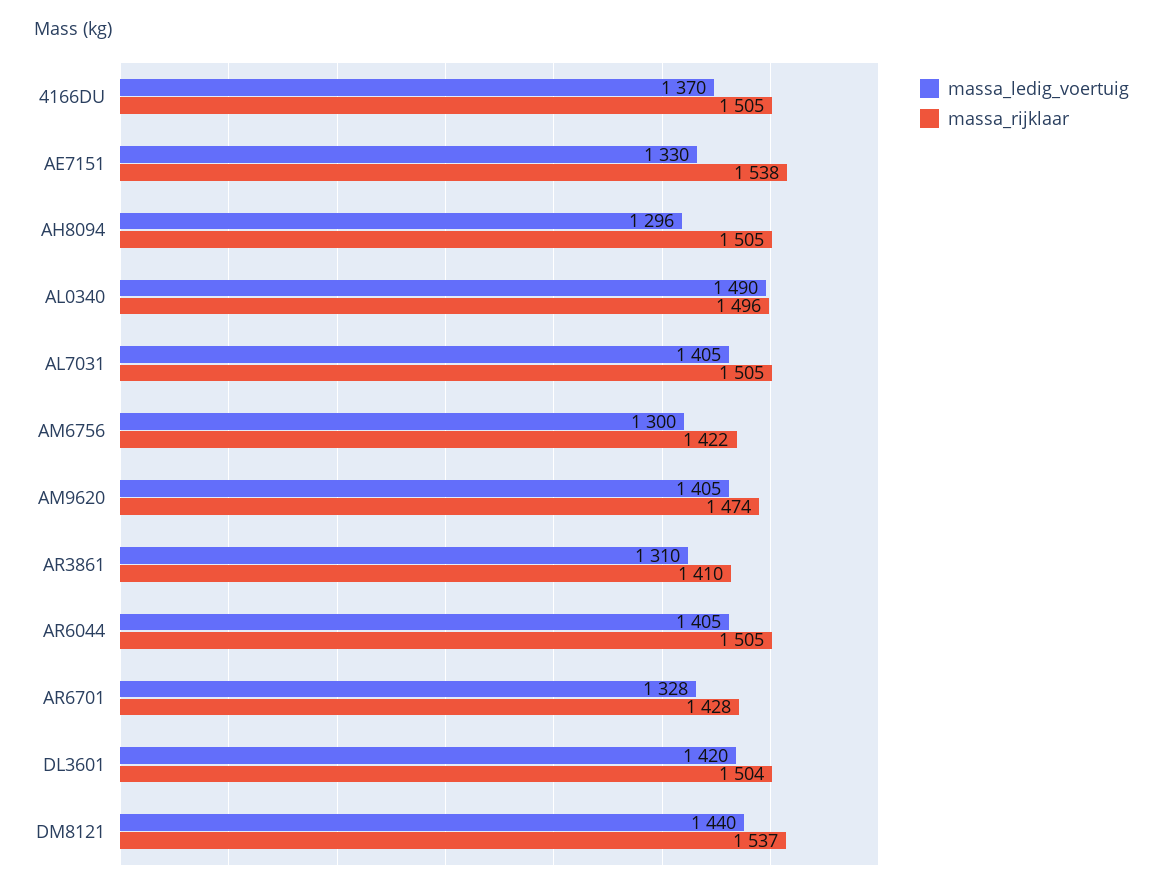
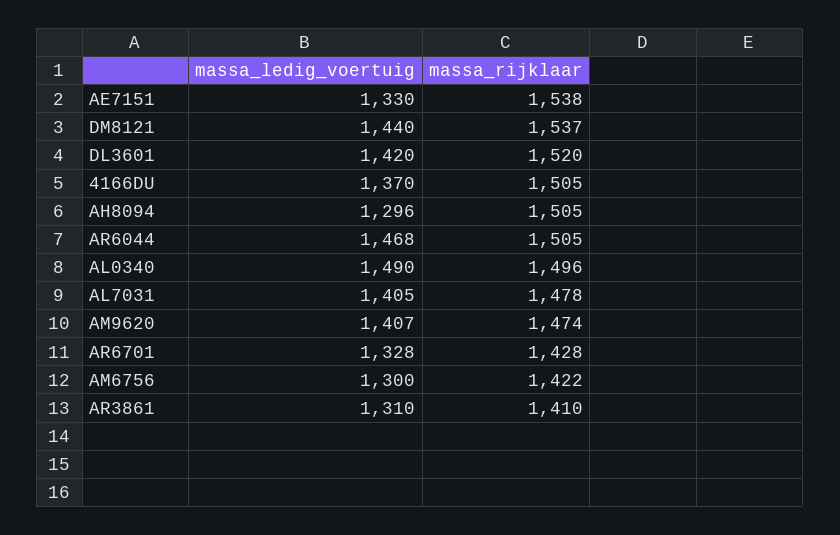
  {
    "massa_ledig_voertuig": {
      "4166DU": 1370,
      "AE7151": 1330,
      "AH8094": 1296,
      "AL0340": 1490,
      "AL7031": 1405,
      "AM6756": 1300,
-     "AM9620": 1405,
+     "AM9620": 1407,
      "AR3861": 1310,
-     "AR6044": 1405,
+     "AR6044": 1468,
      "AR6701": 1328,
      "DL3601": 1420,
      "DM8121": 1440
    },
    "massa_rijklaar": {
      "4166DU": 1505,
      "AE7151": 1538,
      "AH8094": 1505,
      "AL0340": 1496,
-     "AL7031": 1505,
+     "AL7031": 1478,
      "AM6756": 1422,
      "AM9620": 1474,
      "AR3861": 1410,
      "AR6044": 1505,
      "AR6701": 1428,
-     "DL3601": 1504,
+     "DL3601": 1520,
      "DM8121": 1537
    }
  }

